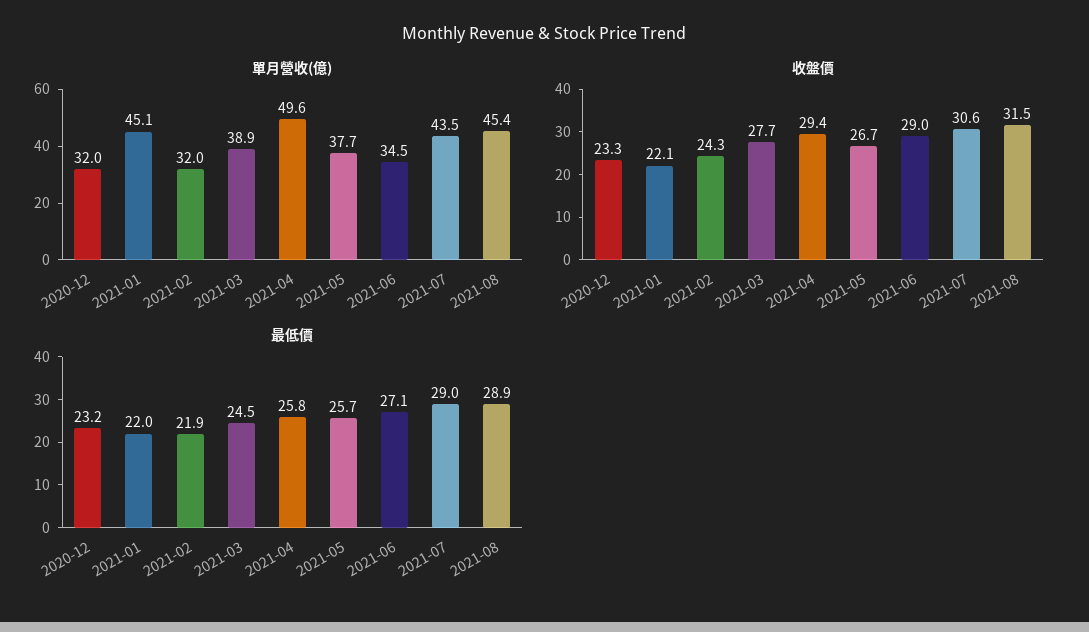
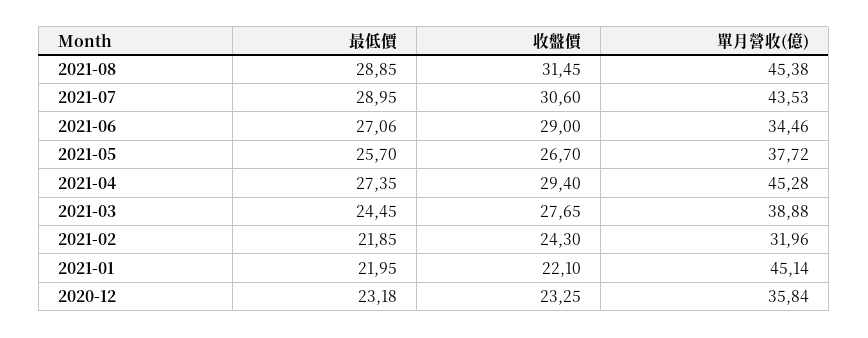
  {
    "單月營收(億)": {
-     "2020-12": 32,
+     "2020-12": 35.84,
      "2021-01": 45.14,
      "2021-02": 31.96,
      "2021-03": 38.88,
-     "2021-04": 49.6,
+     "2021-04": 45.28,
      "2021-05": 37.72,
      "2021-06": 34.46,
      "2021-07": 43.53,
      "2021-08": 45.38
    },
    "收盤價": {
      "2020-12": 23.25,
      "2021-01": 22.1,
      "2021-02": 24.3,
      "2021-03": 27.65,
      "2021-04": 29.4,
      "2021-05": 26.7,
      "2021-06": 29,
      "2021-07": 30.6,
      "2021-08": 31.45
    },
    "最低價": {
      "2020-12": 23.18,
      "2021-01": 21.95,
      "2021-02": 21.85,
      "2021-03": 24.45,
-     "2021-04": 25.8,
+     "2021-04": 27.35,
      "2021-05": 25.7,
      "2021-06": 27.06,
      "2021-07": 28.95,
      "2021-08": 28.85
    }
  }

